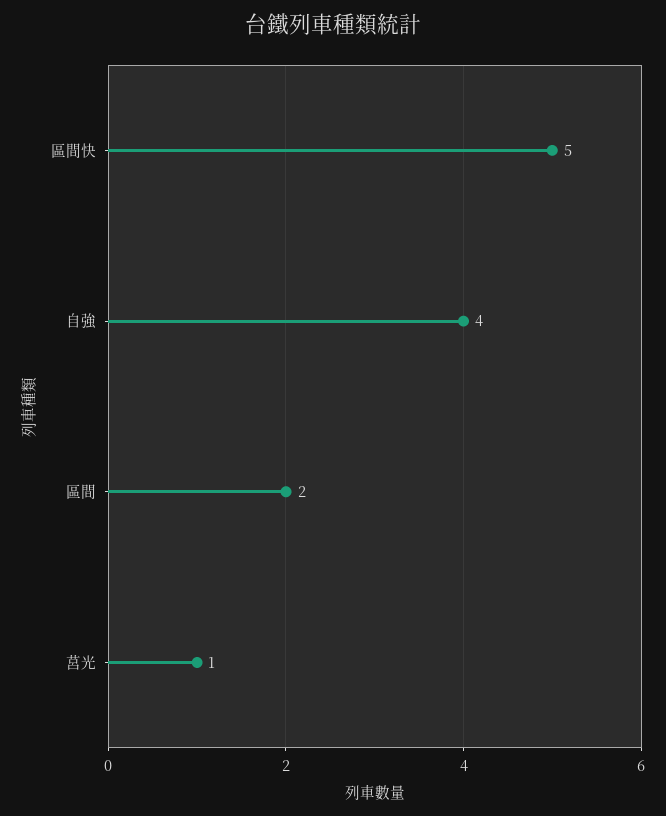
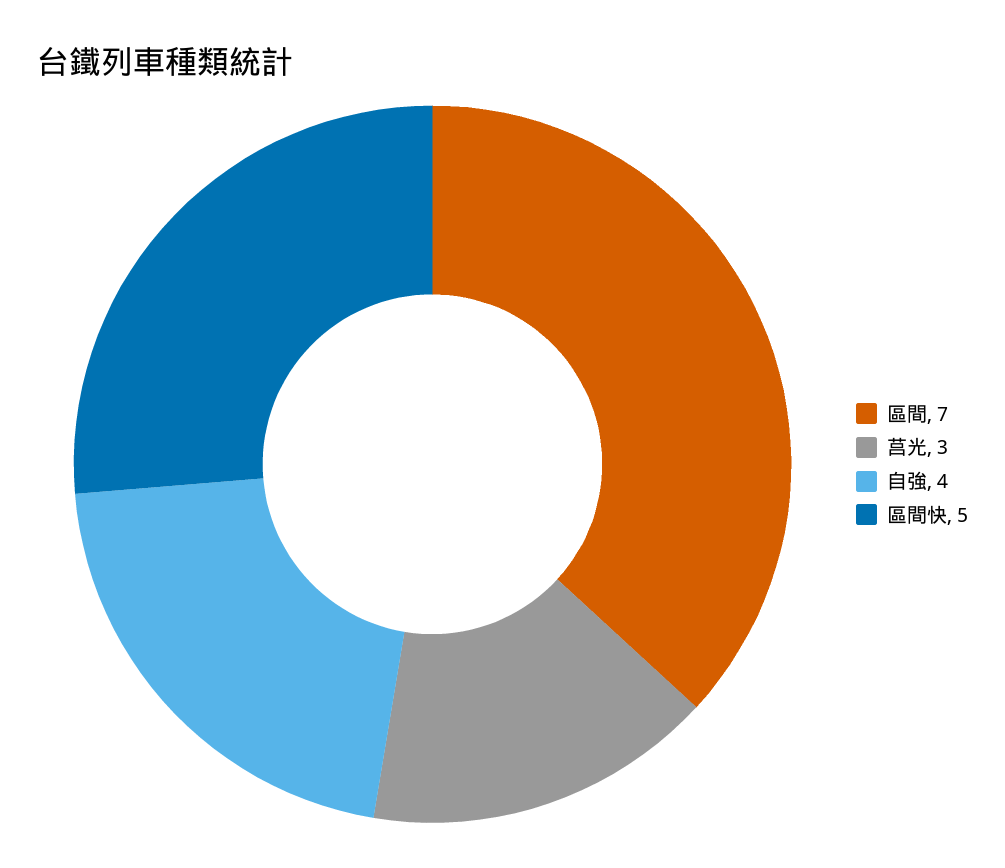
  {
    "區間快": 5,
    "自強": 4,
-   "區間": 2,
+   "區間": 7,
-   "莒光": 1
+   "莒光": 3
  }

